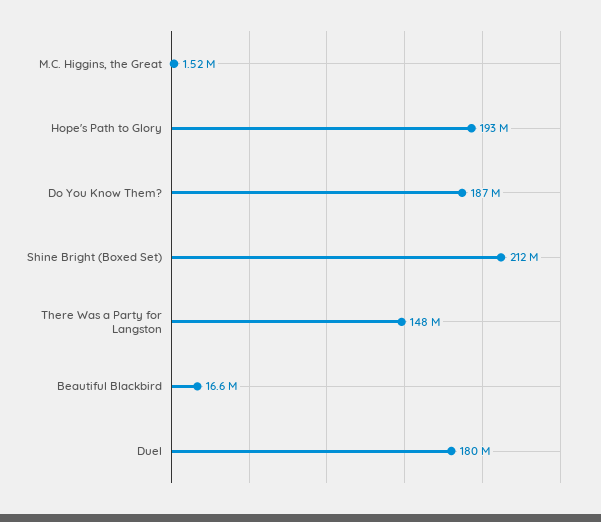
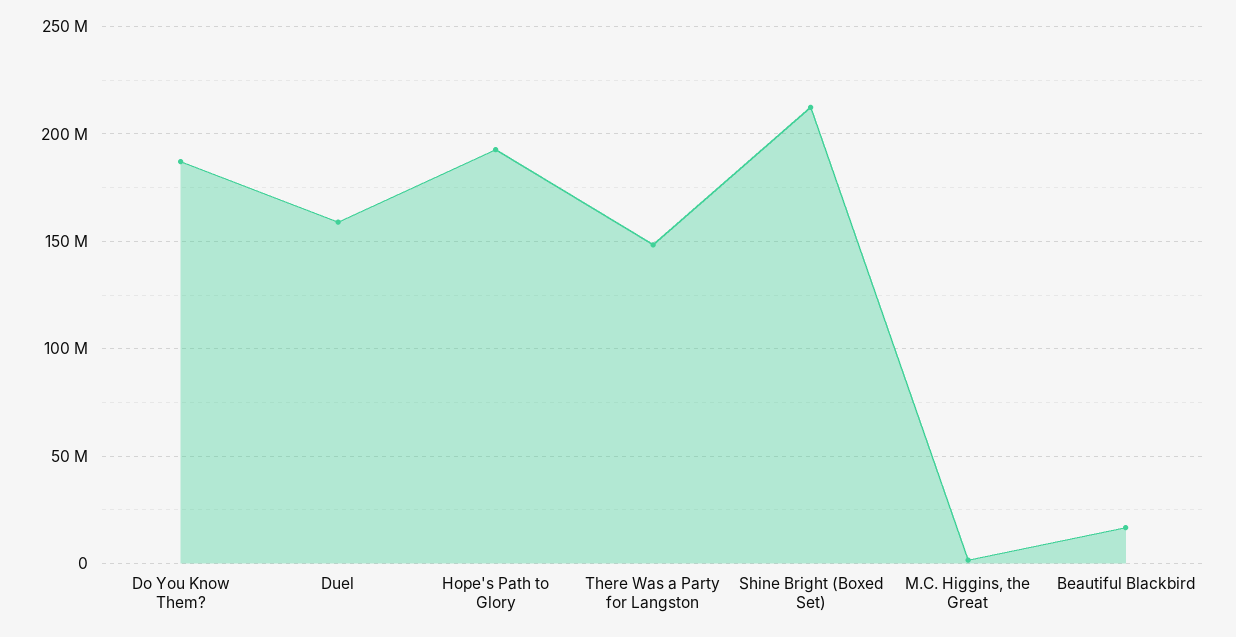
  {
    "M.C. Higgins, the Great": 1520000,
    "Hope's Path to Glory": 193000000,
    "Do You Know Them?": 187000000,
    "Shine Bright (Boxed Set)": 212000000,
    "There Was a Party for Langston": 148000000,
    "Beautiful Blackbird": 16600000,
-   "Duel": 180000000
+   "Duel": 160000000
  }

